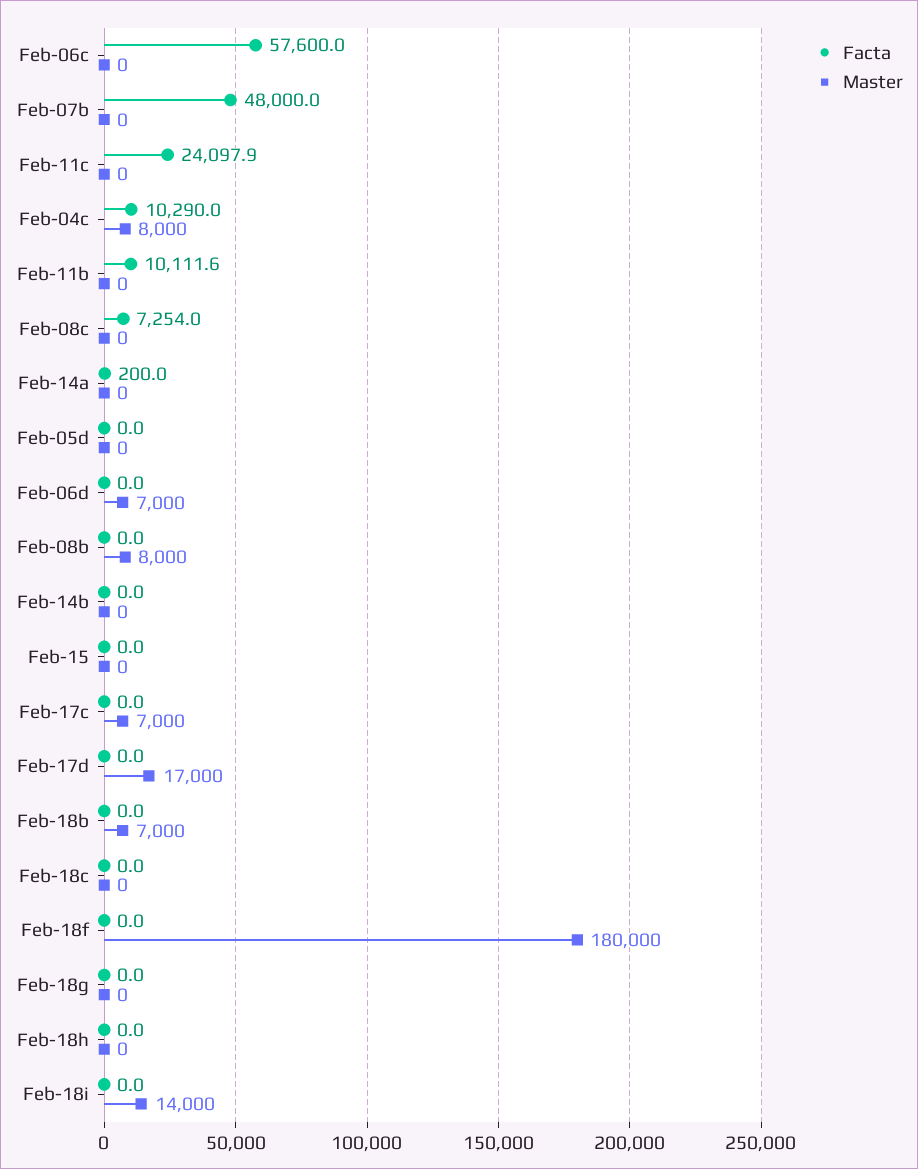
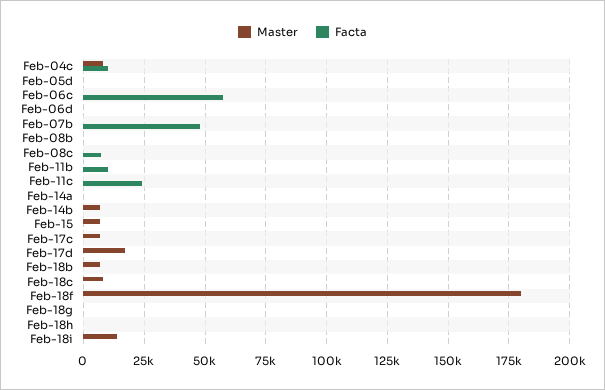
  {
    "Facta": {
      "Feb-06c": 57600,
      "Feb-07b": 48000,
      "Feb-11c": 24097.9,
      "Feb-04c": 10290,
      "Feb-11b": 10111.6,
      "Feb-08c": 7254,
      "Feb-14a": 200,
      "Feb-05d": 0,
      "Feb-06d": 0,
      "Feb-08b": 0,
      "Feb-14b": 0,
      "Feb-15": 0,
      "Feb-17c": 0,
      "Feb-17d": 0,
      "Feb-18b": 0,
      "Feb-18c": 0,
      "Feb-18f": 0,
      "Feb-18g": 0,
      "Feb-18h": 0,
      "Feb-18i": 0
    },
    "Master": {
      "Feb-06c": 0,
      "Feb-07b": 0,
      "Feb-11c": 0,
      "Feb-04c": 8000,
      "Feb-11b": 0,
      "Feb-08c": 0,
      "Feb-14a": 0,
      "Feb-05d": 0,
-     "Feb-06d": 7000,
+     "Feb-06d": 0,
-     "Feb-08b": 8000,
+     "Feb-08b": 0,
-     "Feb-14b": 0,
+     "Feb-14b": 7500,
-     "Feb-15": 0,
+     "Feb-15": 7500,
      "Feb-17c": 7000,
      "Feb-17d": 17000,
      "Feb-18b": 7000,
-     "Feb-18c": 0,
+     "Feb-18c": 7500,
      "Feb-18f": 180000,
      "Feb-18g": 0,
      "Feb-18h": 0,
      "Feb-18i": 14000
    }
  }

